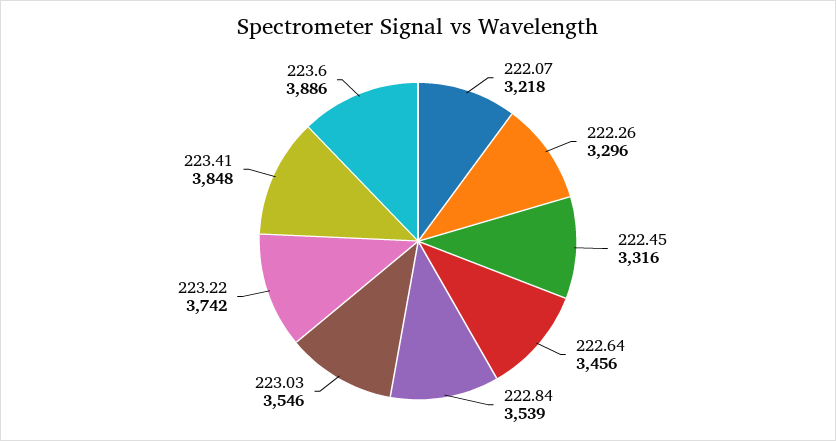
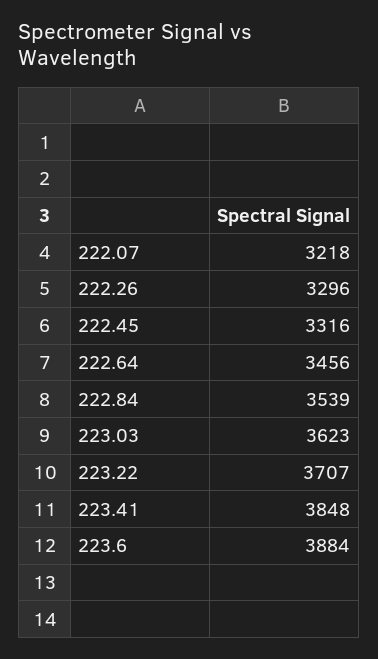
  {
    "222.07": 3218,
    "222.26": 3296,
    "222.45": 3316,
    "222.64": 3456,
    "222.84": 3539,
-   "223.03": 3546,
+   "223.03": 3623,
-   "223.22": 3742,
+   "223.22": 3707,
    "223.41": 3848,
-   "223.6": 3886
+   "223.6": 3884
  }

